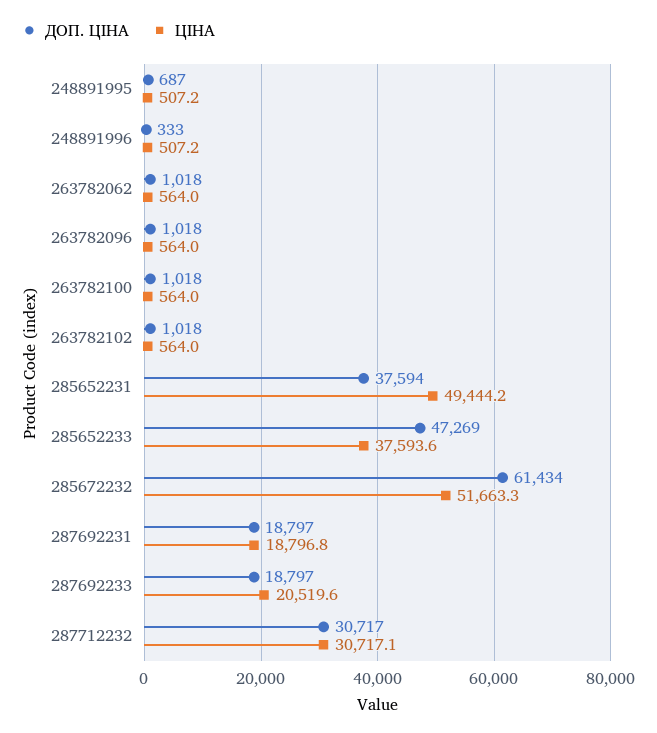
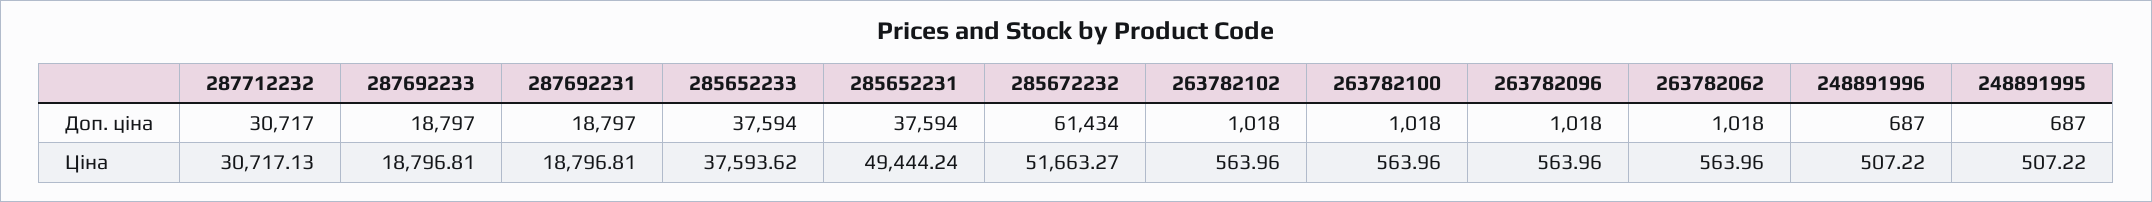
  {
    "ДОП. ЦІНА": {
      "248891995": 687,
-     "248891996": 333,
+     "248891996": 687,
      "263782062": 1018,
      "263782096": 1018,
      "263782100": 1018,
      "263782102": 1018,
      "285652231": 37594,
-     "285652233": 47269,
+     "285652233": 37594,
      "285672232": 61434,
      "287692231": 18797,
      "287692233": 18797,
      "287712232": 30717
    },
    "ЦІНА": {
      "248891995": 507.22,
      "248891996": 507.22,
      "263782062": 563.96,
      "263782096": 563.96,
      "263782100": 563.96,
      "263782102": 563.96,
      "285652231": 49444.24,
      "285652233": 37593.62,
      "285672232": 51663.27,
      "287692231": 18796.81,
-     "287692233": 20519.6,
+     "287692233": 18796.81,
      "287712232": 30717.13
    }
  }

